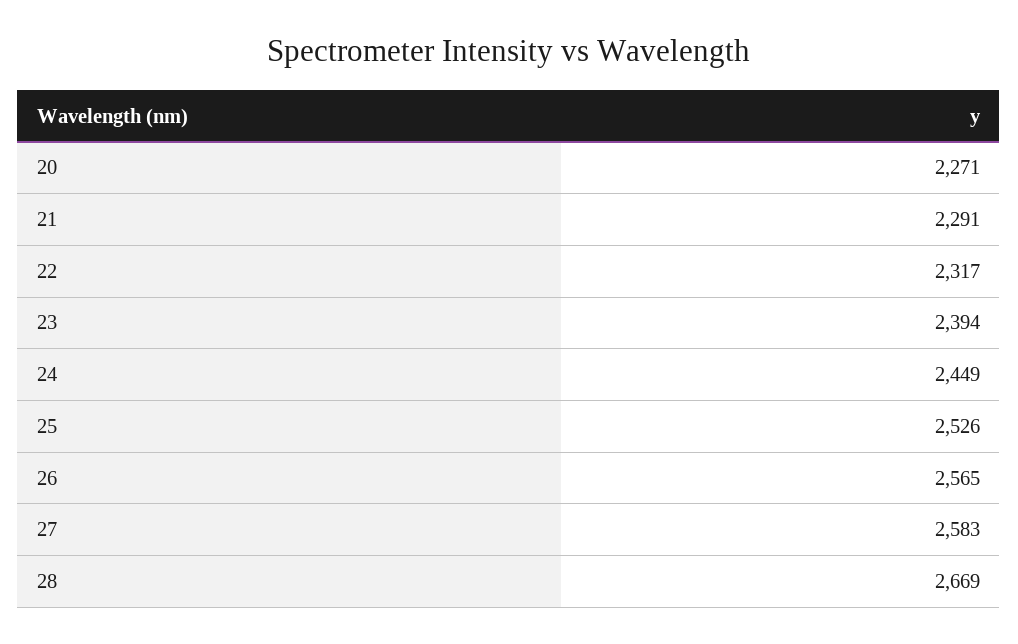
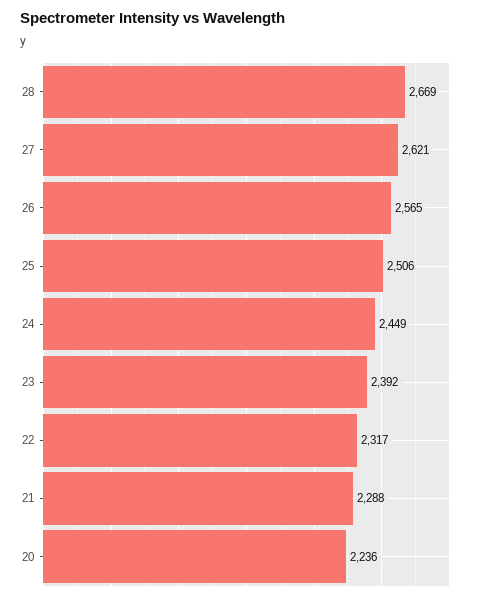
  {
-   "20": 2271,
+   "20": 2236,
-   "21": 2291,
+   "21": 2288,
    "22": 2317,
-   "23": 2394,
+   "23": 2392,
    "24": 2449,
-   "25": 2526,
+   "25": 2506,
    "26": 2565,
-   "27": 2583,
+   "27": 2621,
    "28": 2669
  }

